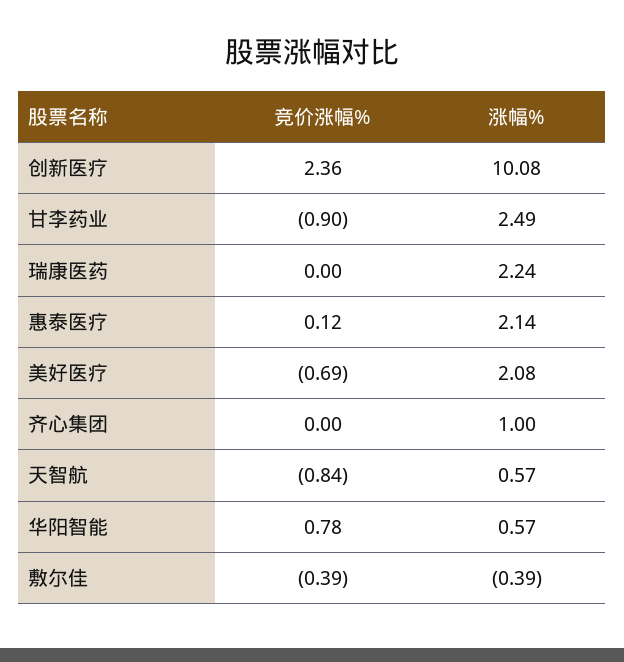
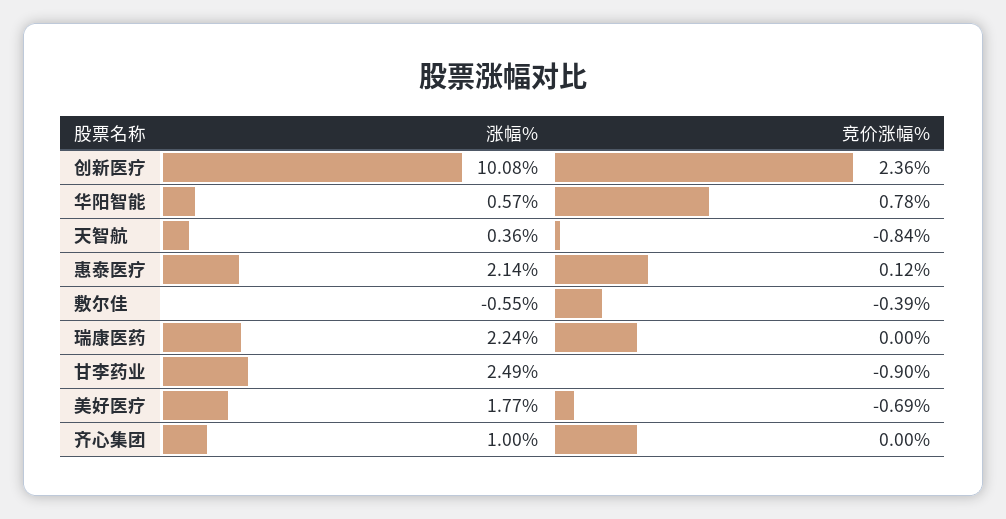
  {
    "竞价涨幅%": {
      "创新医疗": 2.36,
      "甘李药业": -0.9,
      "瑞康医药": 0,
      "惠泰医疗": 0.12,
      "美好医疗": -0.69,
      "齐心集团": 0,
      "天智航": -0.84,
      "华阳智能": 0.78,
      "敷尔佳": -0.39
    },
    "涨幅%": {
      "创新医疗": 10.08,
      "甘李药业": 2.49,
      "瑞康医药": 2.24,
      "惠泰医疗": 2.14,
-     "美好医疗": 2.08,
+     "美好医疗": 1.77,
      "齐心集团": 1,
-     "天智航": 0.57,
+     "天智航": 0.36,
      "华阳智能": 0.57,
-     "敷尔佳": -0.39
+     "敷尔佳": -0.55
    }
  }

